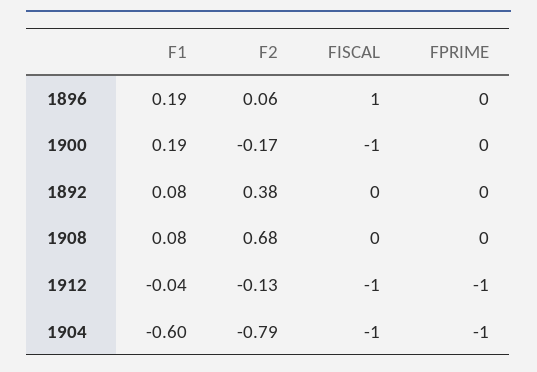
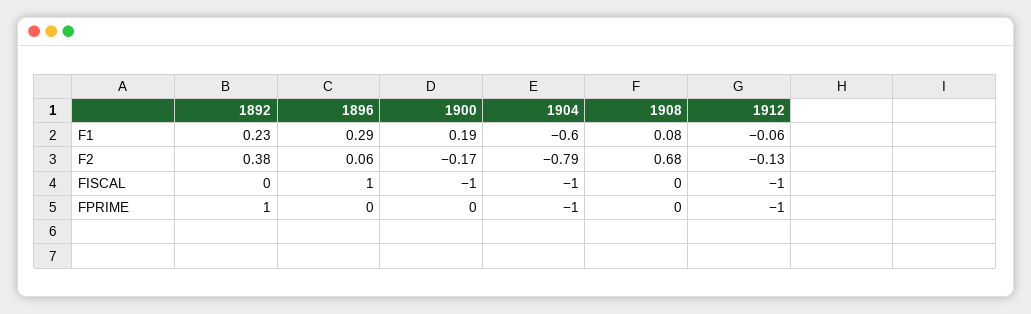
  {
    "F1": {
-     "1896": 0.19,
+     "1896": 0.29,
      "1900": 0.19,
-     "1892": 0.08,
+     "1892": 0.23,
      "1908": 0.08,
-     "1912": -0.04,
+     "1912": -0.06,
      "1904": -0.6
    },
    "F2": {
      "1896": 0.06,
      "1900": -0.17,
      "1892": 0.38,
      "1908": 0.68,
      "1912": -0.13,
      "1904": -0.79
    },
    "FISCAL": {
      "1896": 1,
      "1900": -1,
      "1892": 0,
      "1908": 0,
      "1912": -1,
      "1904": -1
    },
    "FPRIME": {
      "1896": 0,
      "1900": 0,
-     "1892": 0,
+     "1892": 1,
      "1908": 0,
      "1912": -1,
      "1904": -1
    }
  }

